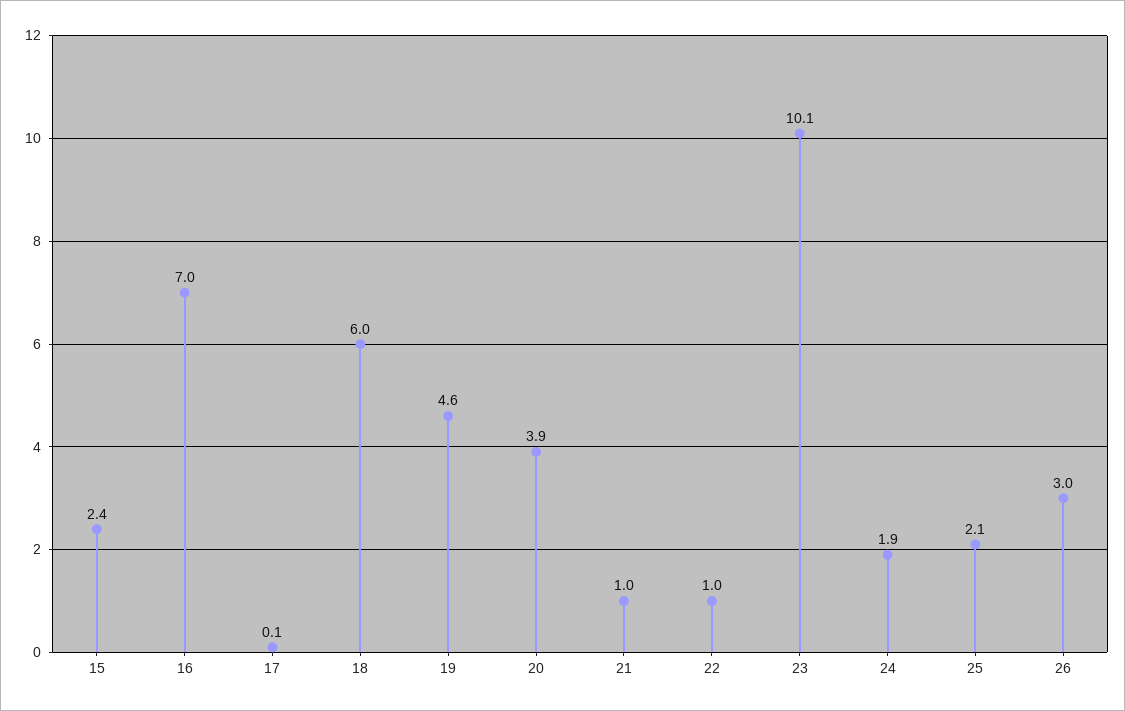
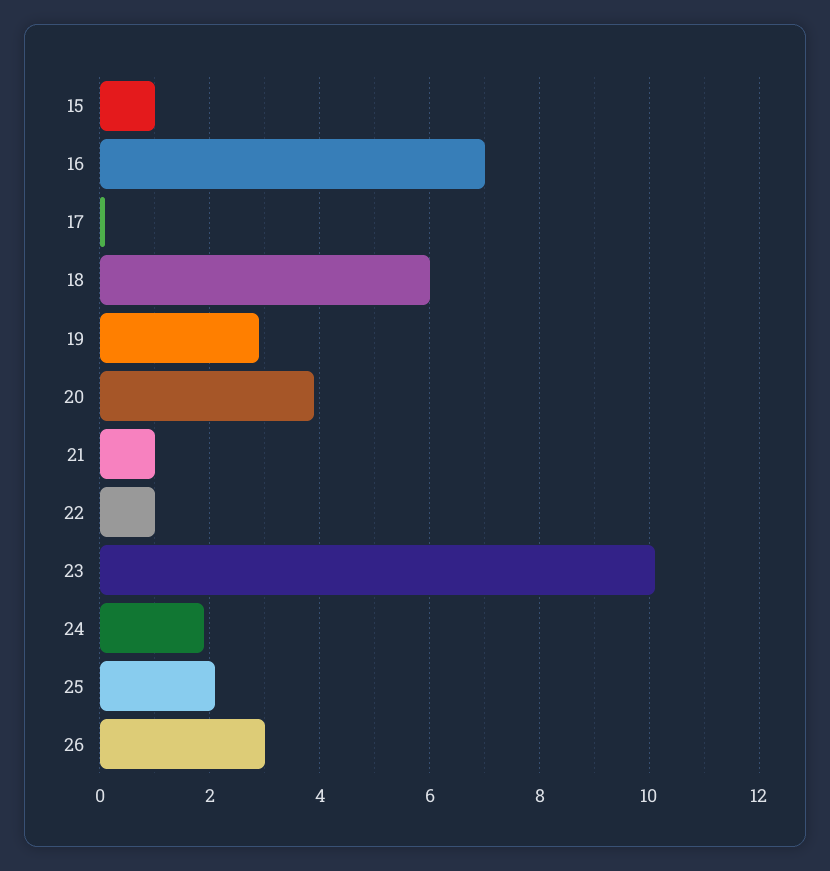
  {
-   "15": 2.4,
+   "15": 1,
    "16": 7,
    "17": 0.1,
    "18": 6,
-   "19": 4.6,
+   "19": 3,
    "20": 3.9,
    "21": 1,
    "22": 1,
    "23": 10.1,
    "24": 1.9,
    "25": 2.1,
    "26": 3
  }

